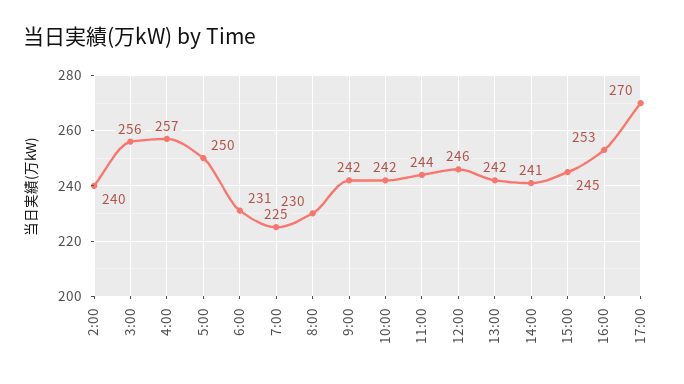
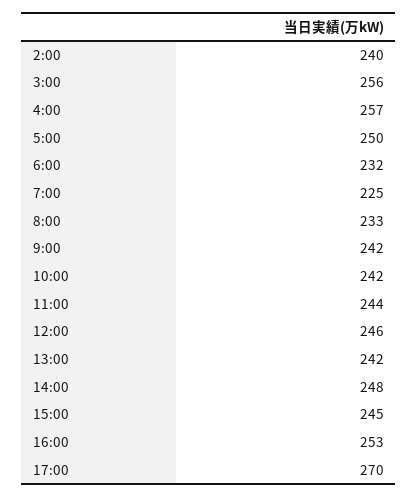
  {
    "2:00": 240,
    "3:00": 256,
    "4:00": 257,
    "5:00": 250,
-   "6:00": 231,
+   "6:00": 232,
    "7:00": 225,
-   "8:00": 230,
+   "8:00": 233,
    "9:00": 242,
    "10:00": 242,
    "11:00": 244,
    "12:00": 246,
    "13:00": 242,
-   "14:00": 241,
+   "14:00": 248,
    "15:00": 245,
    "16:00": 253,
    "17:00": 270
  }

